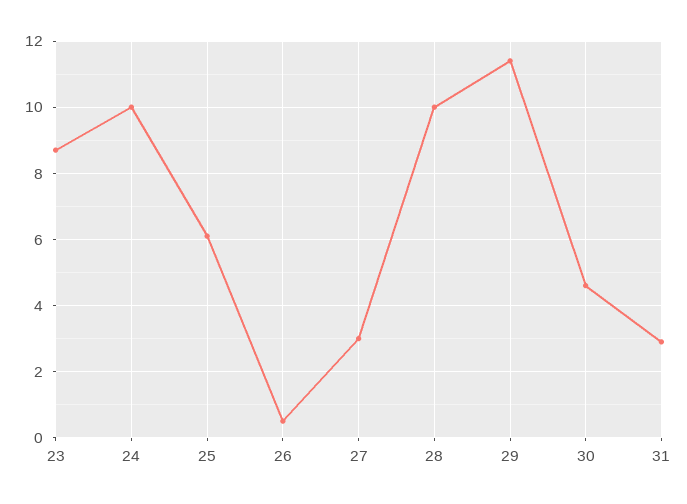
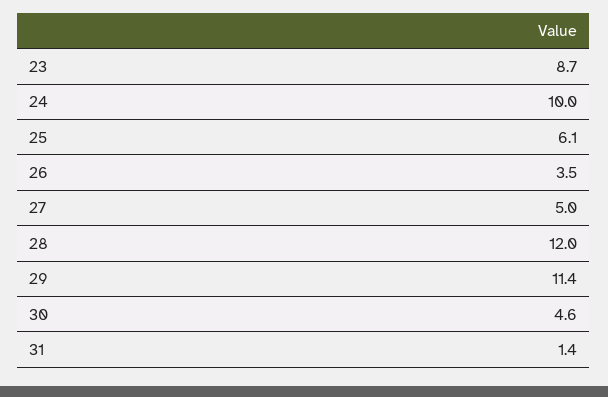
  {
    "23": 8.7,
    "24": 10,
    "25": 6.1,
-   "26": 0.5,
+   "26": 3.5,
-   "27": 3,
+   "27": 5,
-   "28": 10,
+   "28": 12,
    "29": 11.4,
    "30": 4.6,
-   "31": 3
+   "31": 1.4
  }

